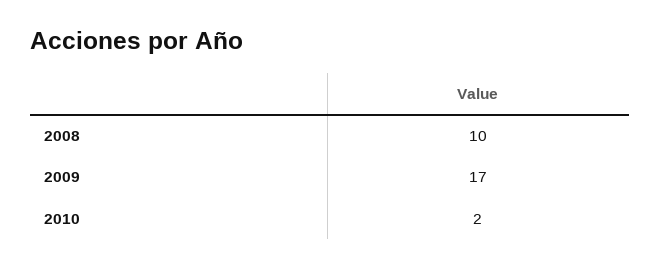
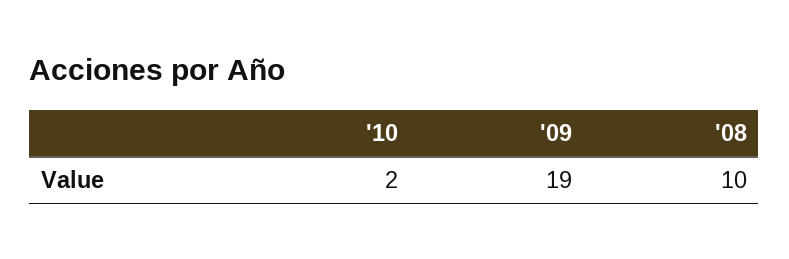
  {
    "2008": 10,
-   "2009": 17,
+   "2009": 19,
    "2010": 2
  }

